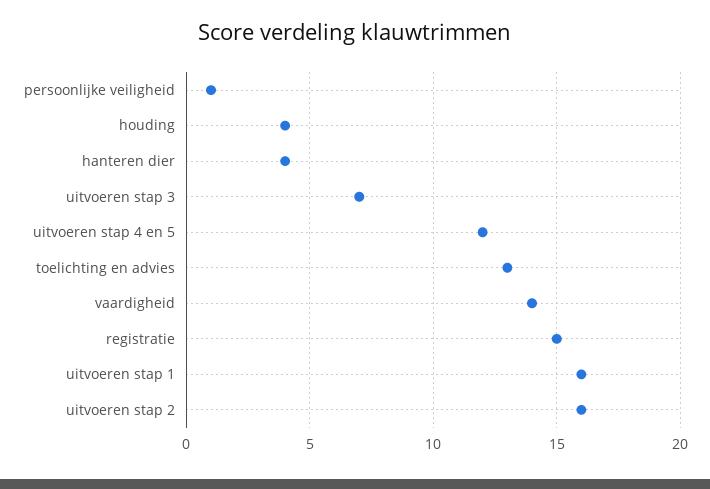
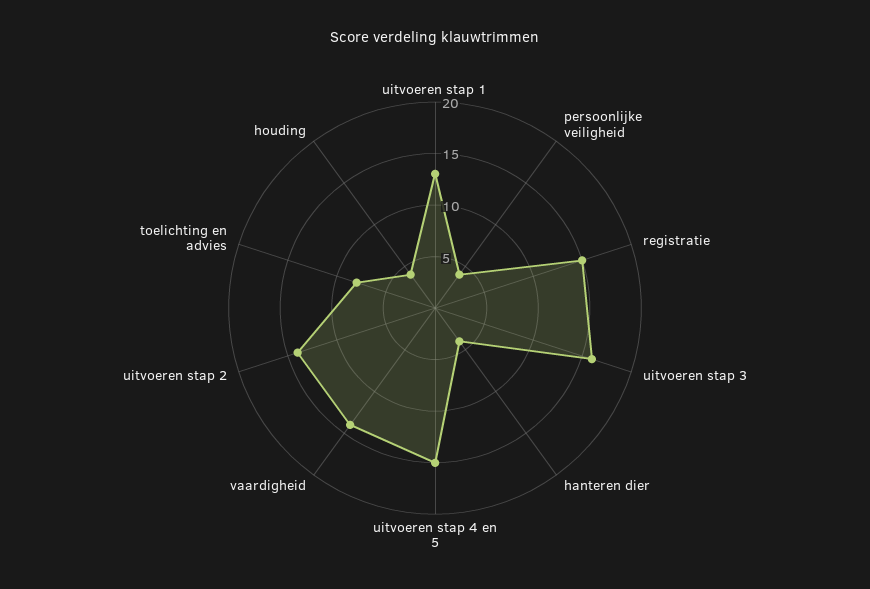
  {
-   "persoonlijke veiligheid": 1,
+   "persoonlijke veiligheid": 4,
    "houding": 4,
    "hanteren dier": 4,
-   "uitvoeren stap 3": 7,
+   "uitvoeren stap 3": 16,
-   "uitvoeren stap 4 en 5": 12,
+   "uitvoeren stap 4 en 5": 15,
-   "toelichting en advies": 13,
+   "toelichting en advies": 8,
    "vaardigheid": 14,
    "registratie": 15,
-   "uitvoeren stap 1": 16,
+   "uitvoeren stap 1": 13,
-   "uitvoeren stap 2": 16
+   "uitvoeren stap 2": 14
  }

